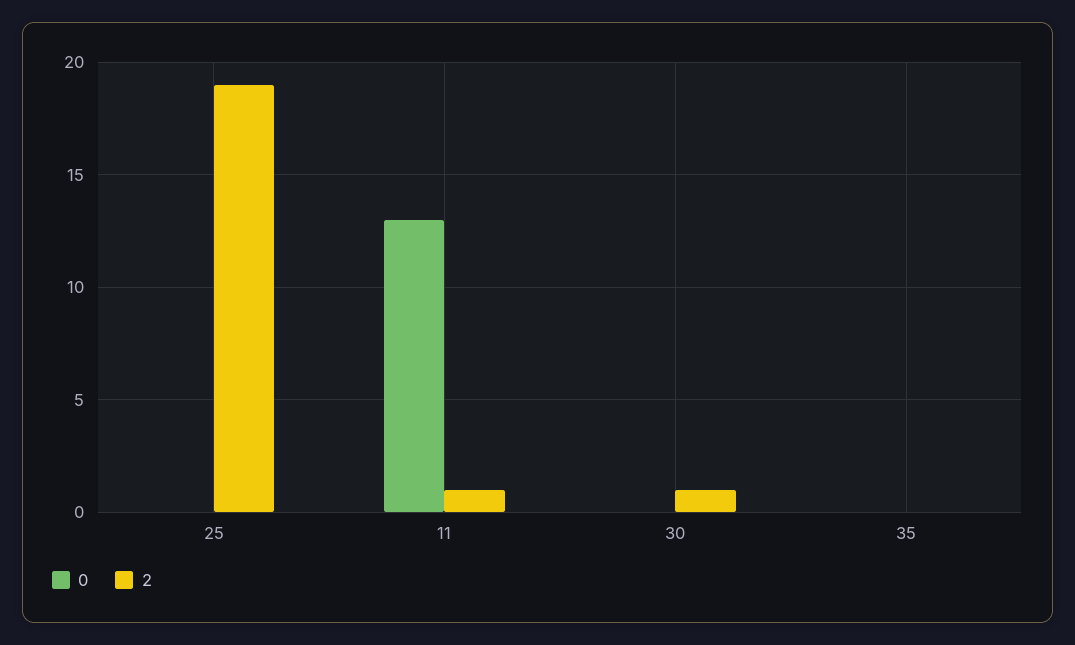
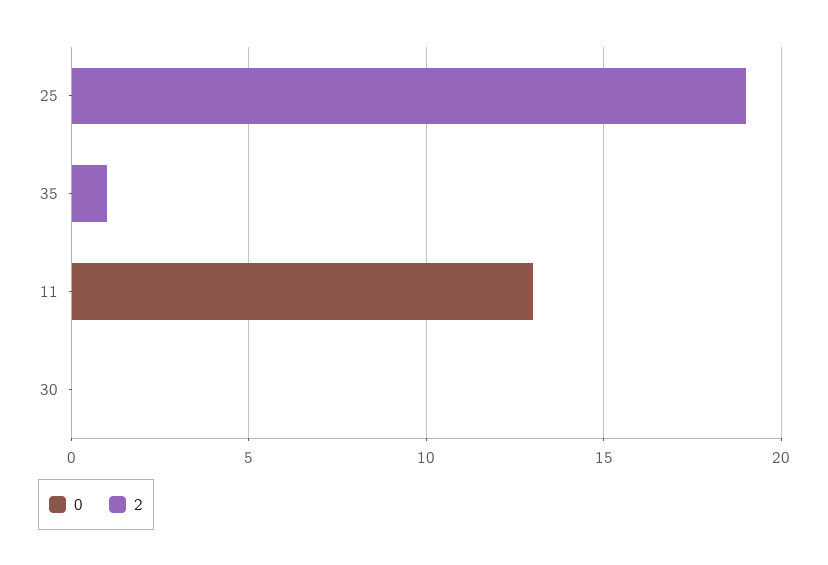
  {
    "0": {
      "25": 0,
      "11": 13,
      "30": 0,
      "35": 0
    },
    "2": {
      "25": 19,
-     "11": 1,
+     "11": 0,
-     "30": 1,
+     "30": 0,
-     "35": 0
+     "35": 1
    }
  }

